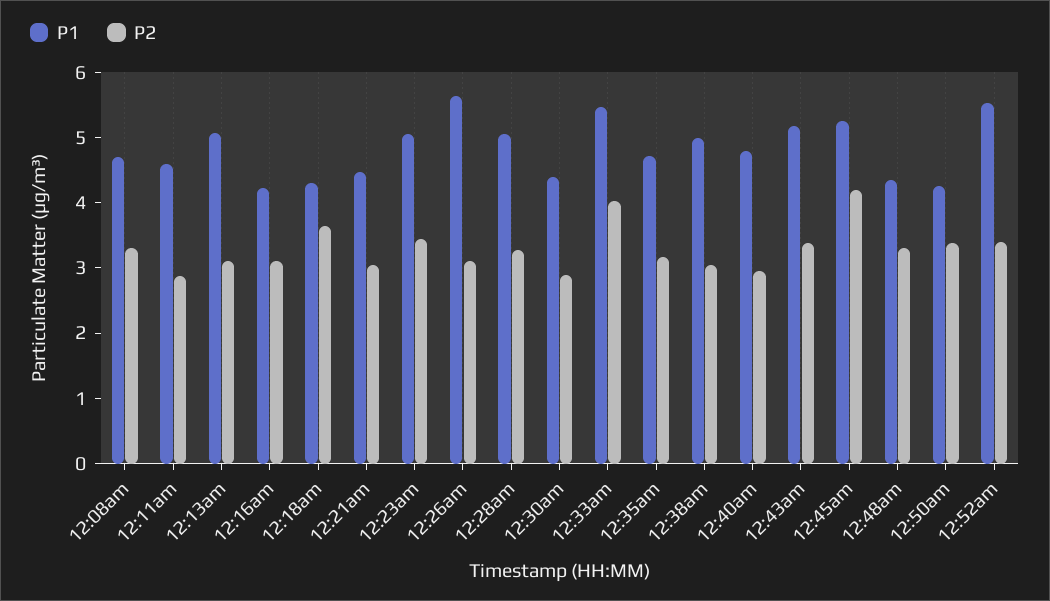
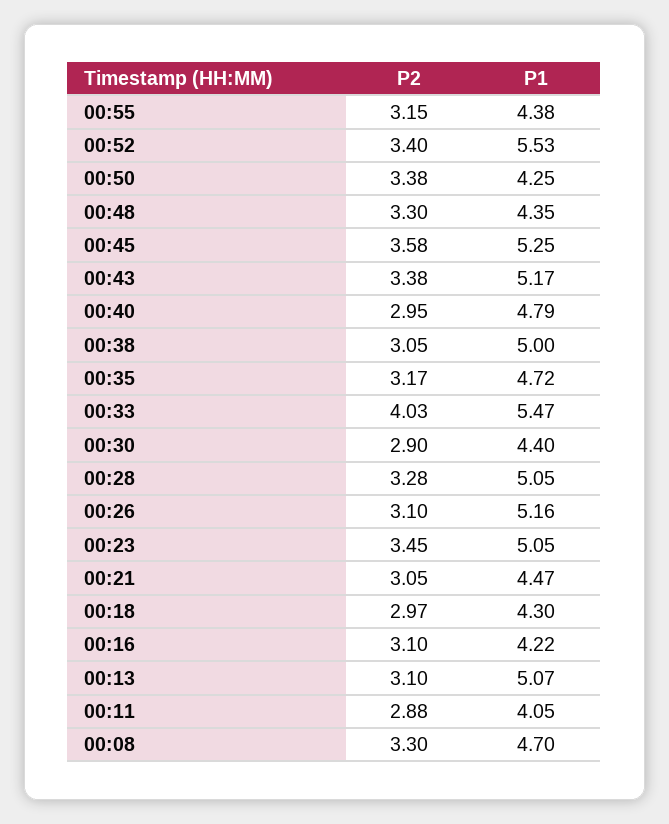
  {
    "P1": {
      "12:08am": 4.7,
-     "12:11am": 4.6,
+     "12:11am": 4.05,
      "12:13am": 5.07,
      "12:16am": 4.22,
      "12:18am": 4.3,
      "12:21am": 4.47,
      "12:23am": 5.05,
-     "12:26am": 5.6,
+     "12:26am": 5.16,
      "12:28am": 5.05,
      "12:30am": 4.4,
      "12:33am": 5.47,
      "12:35am": 4.72,
      "12:38am": 5,
      "12:40am": 4.79,
      "12:43am": 5.17,
      "12:45am": 5.25,
      "12:48am": 4.35,
      "12:50am": 4.25,
-     "12:52am": 5.53
+     "12:52am": 5.53,
+     "00:55": 4.38
    },
    "P2": {
      "12:08am": 3.3,
      "12:11am": 2.88,
      "12:13am": 3.1,
      "12:16am": 3.1,
-     "12:18am": 3.6,
+     "12:18am": 2.97,
      "12:21am": 3.05,
      "12:23am": 3.45,
      "12:26am": 3.1,
      "12:28am": 3.28,
      "12:30am": 2.9,
      "12:33am": 4.03,
      "12:35am": 3.17,
      "12:38am": 3.05,
      "12:40am": 2.95,
      "12:43am": 3.38,
-     "12:45am": 4.2,
+     "12:45am": 3.58,
      "12:48am": 3.3,
      "12:50am": 3.38,
-     "12:52am": 3.4
+     "12:52am": 3.4,
+     "00:55": 3.15
    }
  }

